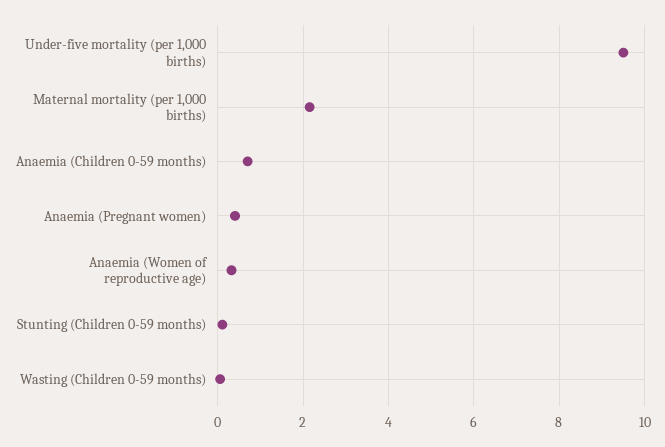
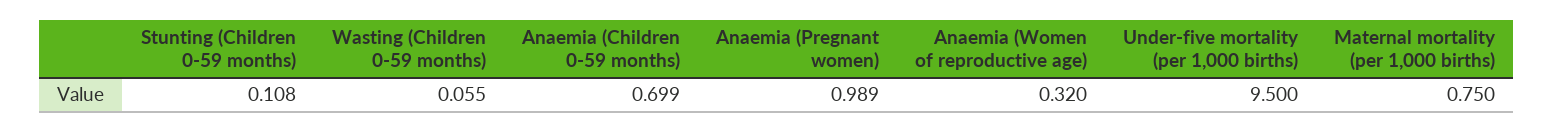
  {
    "Under-five mortality (per 1,000 births)": 9.5,
-   "Maternal mortality (per 1,000 births)": 2.2,
+   "Maternal mortality (per 1,000 births)": 0.75,
    "Anaemia (Children 0-59 months)": 0.699,
-   "Anaemia (Pregnant women)": 0.4,
+   "Anaemia (Pregnant women)": 0.989,
    "Anaemia (Women of reproductive age)": 0.32,
    "Stunting (Children 0-59 months)": 0.108,
    "Wasting (Children 0-59 months)": 0.055
  }

